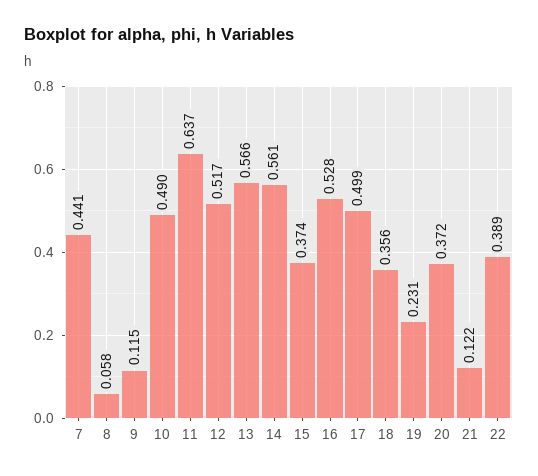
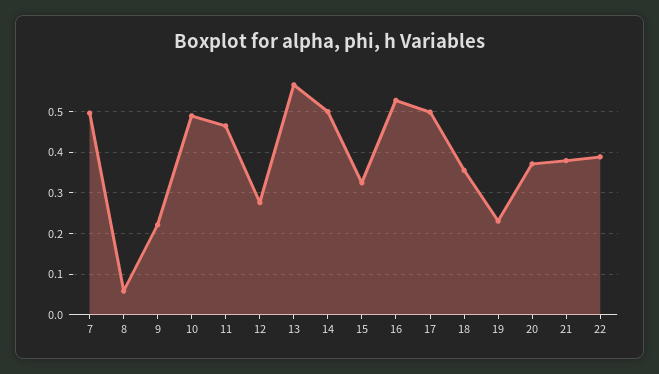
  {
-   "7": 0.441,
+   "7": 0.5,
    "8": 0.058,
-   "9": 0.115,
+   "9": 0.22,
    "10": 0.49,
-   "11": 0.637,
+   "11": 0.46,
-   "12": 0.517,
+   "12": 0.28,
    "13": 0.566,
-   "14": 0.561,
+   "14": 0.5,
-   "15": 0.374,
+   "15": 0.32,
    "16": 0.528,
    "17": 0.499,
    "18": 0.356,
    "19": 0.231,
    "20": 0.372,
-   "21": 0.122,
+   "21": 0.38,
    "22": 0.389
  }

